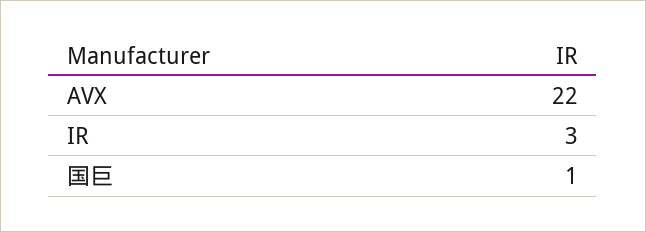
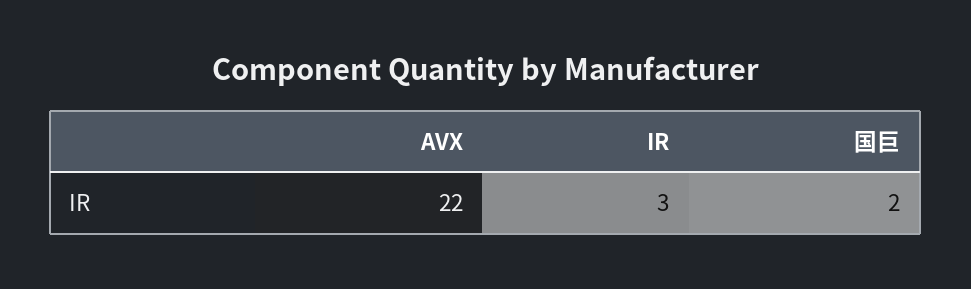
  {
    "AVX": 22,
    "IR": 3,
-   "国巨": 1
+   "国巨": 2
  }

